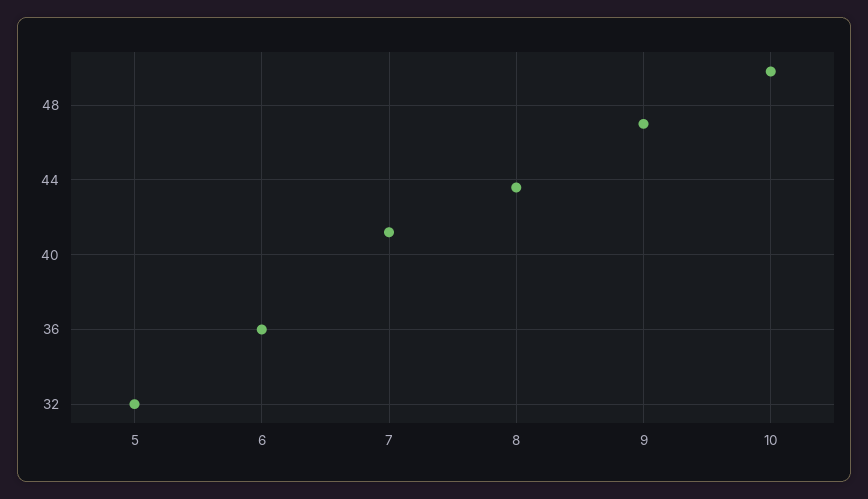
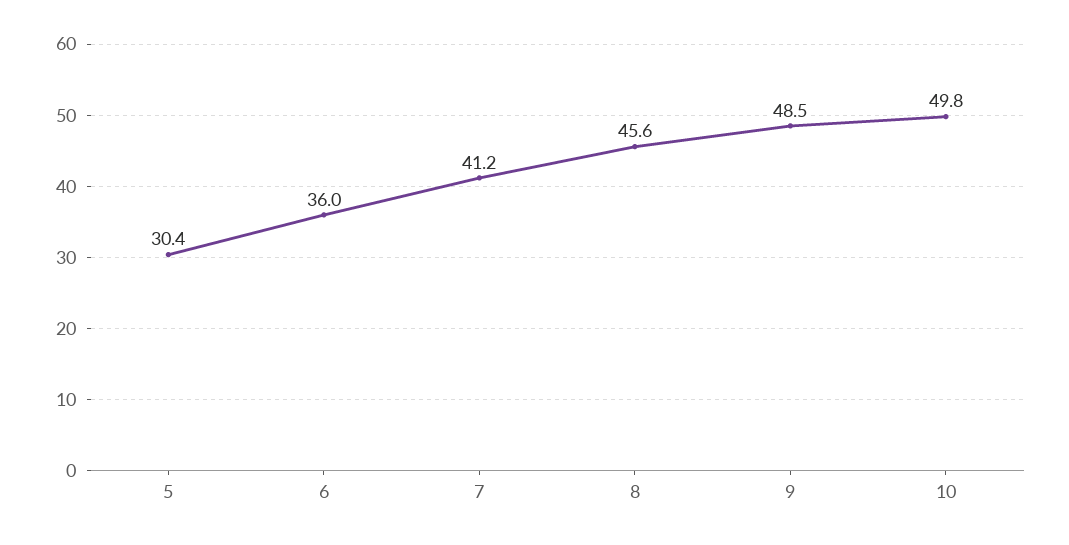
  {
-   "5": 32,
+   "5": 30.4,
    "6": 36,
    "7": 41.2,
-   "8": 43.5,
+   "8": 45.6,
-   "9": 47,
+   "9": 48.5,
    "10": 49.8
  }

